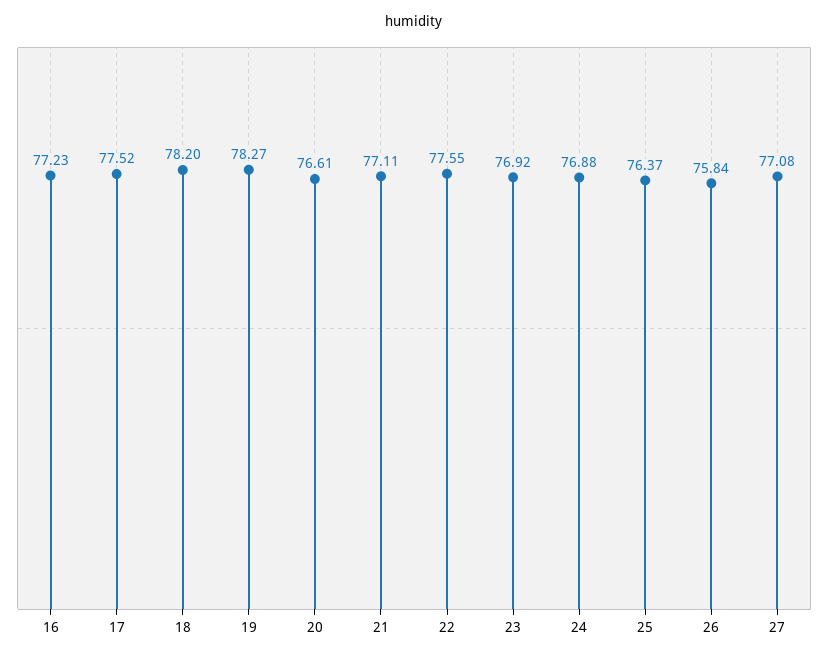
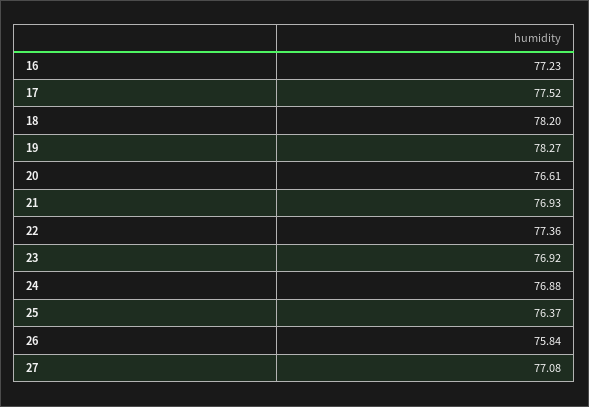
  {
    "16": 77.23,
    "17": 77.52,
    "18": 78.2,
    "19": 78.27,
    "20": 76.61,
-   "21": 77.11,
+   "21": 76.93,
-   "22": 77.55,
+   "22": 77.36,
    "23": 76.92,
    "24": 76.88,
    "25": 76.37,
    "26": 75.84,
    "27": 77.08
  }

